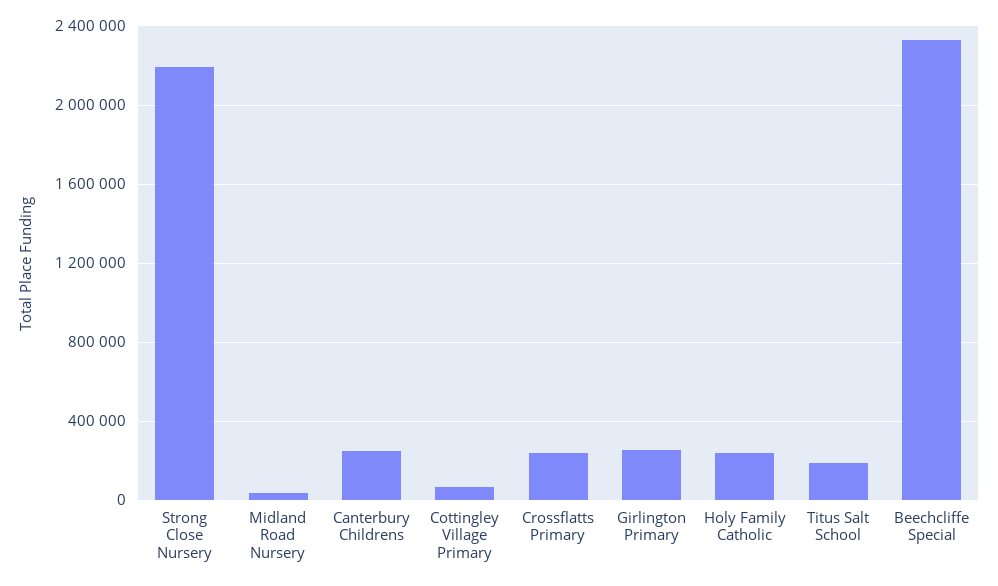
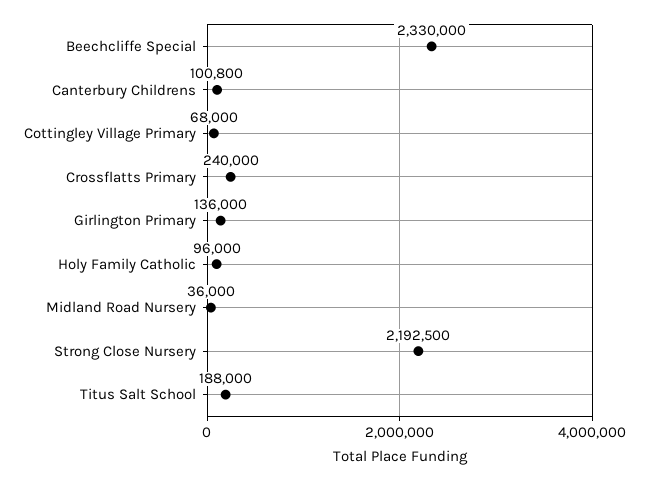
  {
    "Strong Close Nursery": 2192500,
    "Midland Road Nursery": 36000,
-   "Canterbury Childrens": 250000,
+   "Canterbury Childrens": 100800,
    "Cottingley Village Primary": 68000,
    "Crossflatts Primary": 240000,
-   "Girlington Primary": 250000,
+   "Girlington Primary": 136000,
-   "Holy Family Catholic": 250000,
+   "Holy Family Catholic": 96000,
    "Titus Salt School": 188000,
    "Beechcliffe Special": 2330000
  }

